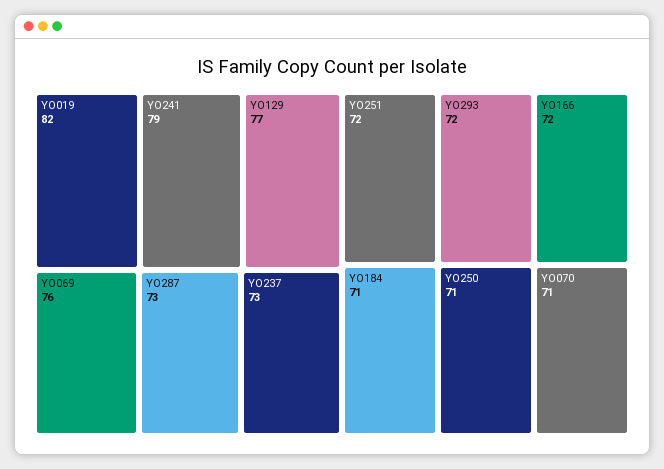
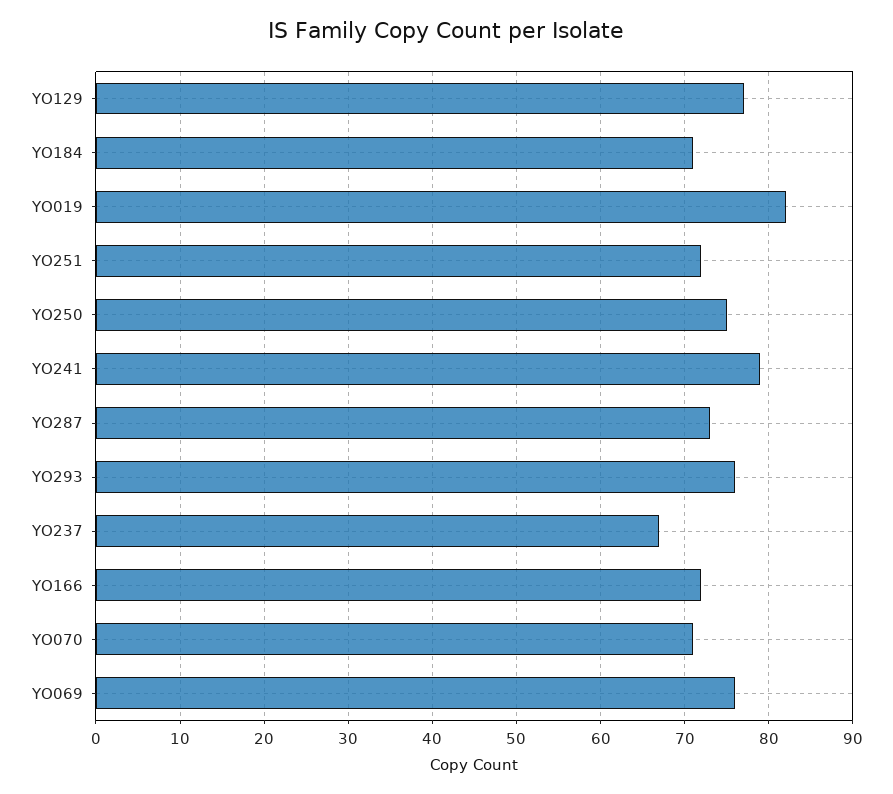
  {
    "YO019": 82,
    "YO241": 79,
    "YO129": 77,
    "YO069": 76,
    "YO287": 73,
-   "YO237": 73,
+   "YO237": 67,
    "YO251": 72,
-   "YO293": 72,
+   "YO293": 76,
    "YO166": 72,
    "YO184": 71,
-   "YO250": 71,
+   "YO250": 75,
    "YO070": 71
  }

